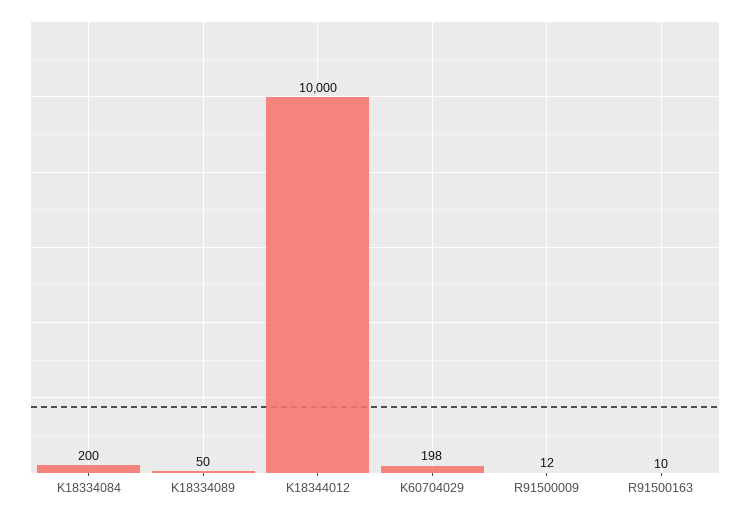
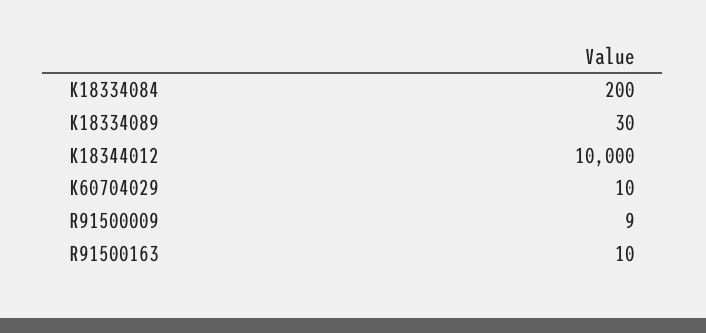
  {
    "K18334084": 200,
-   "K18334089": 50,
+   "K18334089": 30,
    "K18344012": 10000,
-   "K60704029": 198,
+   "K60704029": 10,
-   "R91500009": 12,
+   "R91500009": 9,
    "R91500163": 10
  }

